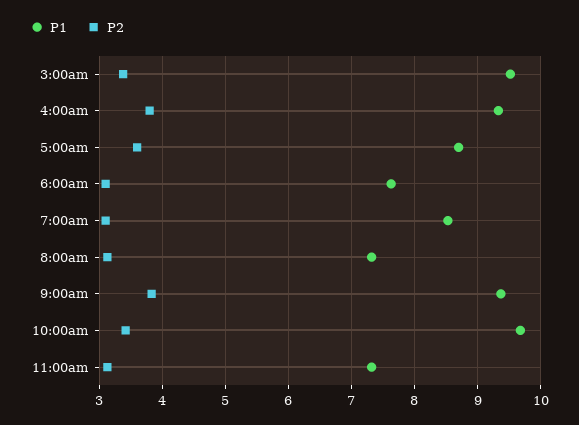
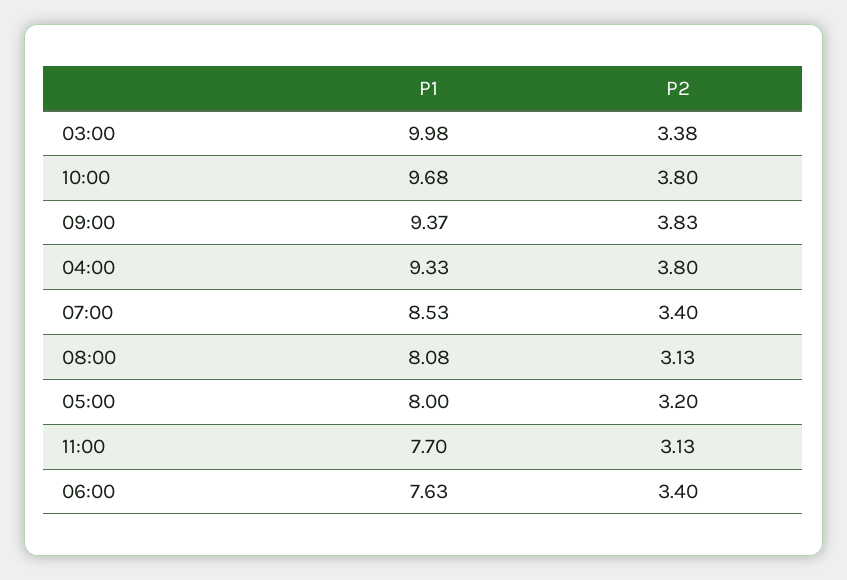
  {
    "P1": {
-     "3:00am": 9.5,
+     "3:00am": 9.98,
      "4:00am": 9.33,
-     "5:00am": 8.7,
+     "5:00am": 8,
      "6:00am": 7.63,
      "7:00am": 8.53,
-     "8:00am": 7.3,
+     "8:00am": 8.08,
      "9:00am": 9.37,
      "10:00am": 9.68,
-     "11:00am": 7.3
+     "11:00am": 7.7
    },
    "P2": {
      "3:00am": 3.38,
      "4:00am": 3.8,
-     "5:00am": 3.6,
+     "5:00am": 3.2,
-     "6:00am": 3.1,
+     "6:00am": 3.4,
-     "7:00am": 3.1,
+     "7:00am": 3.4,
      "8:00am": 3.13,
      "9:00am": 3.83,
-     "10:00am": 3.4,
+     "10:00am": 3.8,
      "11:00am": 3.13
    }
  }

